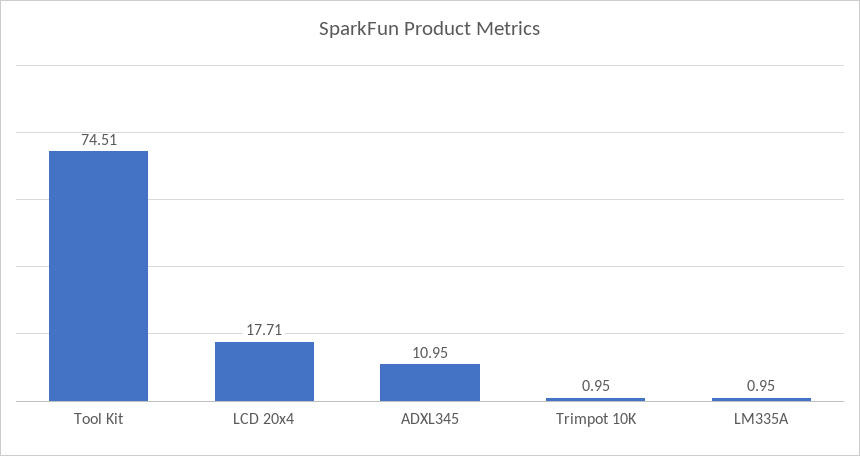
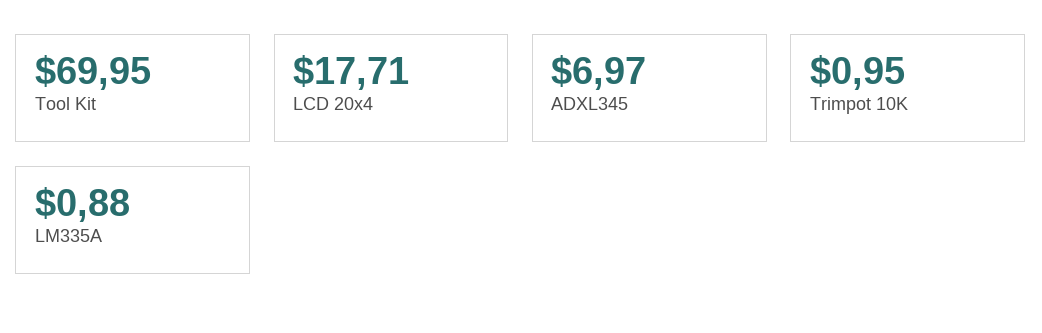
  {
-   "Tool Kit": 74.51,
+   "Tool Kit": 69.95,
    "LCD 20x4": 17.71,
-   "ADXL345": 10.95,
+   "ADXL345": 6.97,
    "Trimpot 10K": 0.95,
-   "LM335A": 0.95
+   "LM335A": 0.88
  }

